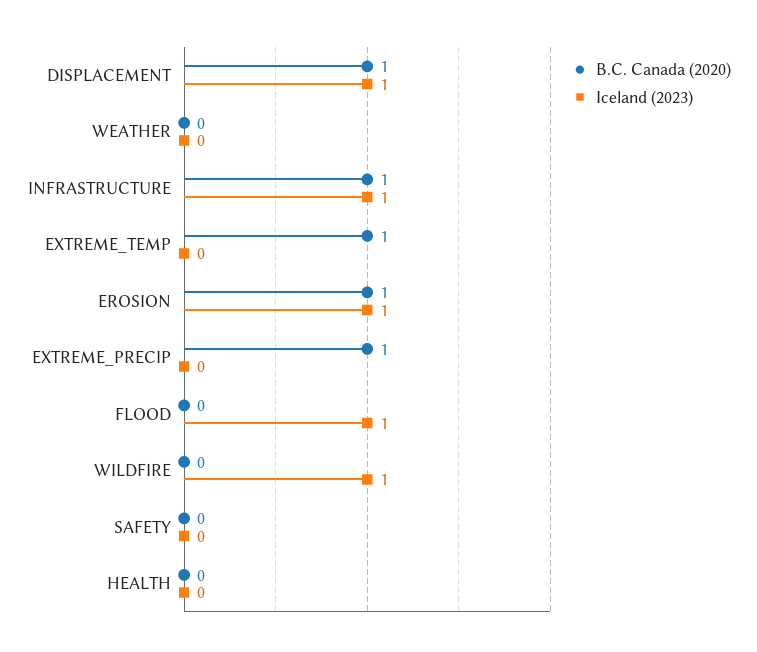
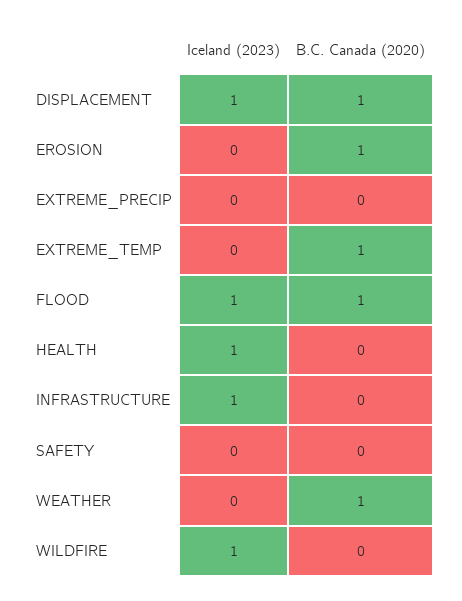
  {
    "B.C. Canada (2020)": {
      "DISPLACEMENT": 1,
-     "WEATHER": 0,
+     "WEATHER": 1,
-     "INFRASTRUCTURE": 1,
+     "INFRASTRUCTURE": 0,
      "EXTREME_TEMP": 1,
      "EROSION": 1,
-     "EXTREME_PRECIP": 1,
+     "EXTREME_PRECIP": 0,
-     "FLOOD": 0,
+     "FLOOD": 1,
      "WILDFIRE": 0,
      "SAFETY": 0,
      "HEALTH": 0
    },
    "Iceland (2023)": {
      "DISPLACEMENT": 1,
      "WEATHER": 0,
      "INFRASTRUCTURE": 1,
      "EXTREME_TEMP": 0,
-     "EROSION": 1,
+     "EROSION": 0,
      "EXTREME_PRECIP": 0,
      "FLOOD": 1,
      "WILDFIRE": 1,
      "SAFETY": 0,
-     "HEALTH": 0
+     "HEALTH": 1
    }
  }

